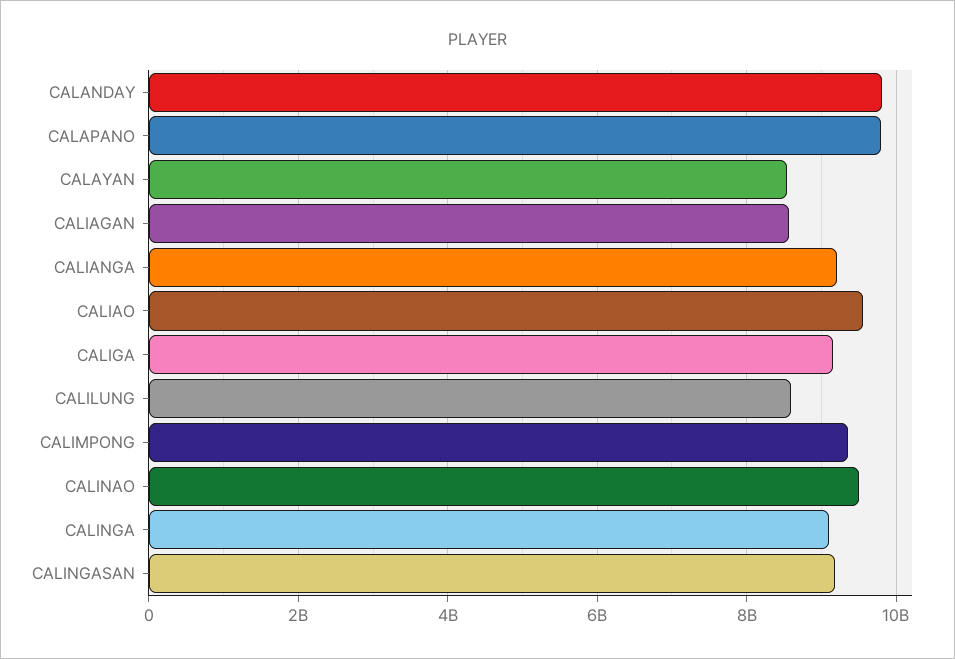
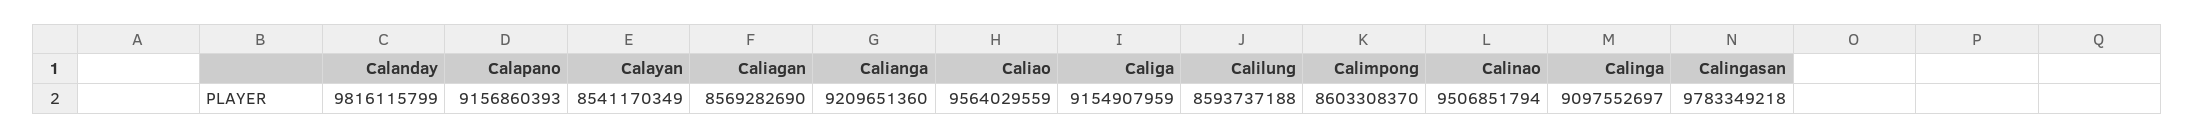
  {
    "CALANDAY": 9816115799,
-   "CALAPANO": 9800000000,
+   "CALAPANO": 9156860393,
    "CALAYAN": 8541170349,
    "CALIAGAN": 8569282690,
    "CALIANGA": 9209651360,
    "CALIAO": 9564029559,
    "CALIGA": 9154907959,
    "CALILUNG": 8593737188,
-   "CALIMPONG": 9400000000,
+   "CALIMPONG": 8603308370,
    "CALINAO": 9506851794,
    "CALINGA": 9097552697,
-   "CALINGASAN": 9200000000
+   "CALINGASAN": 9783349218
  }

